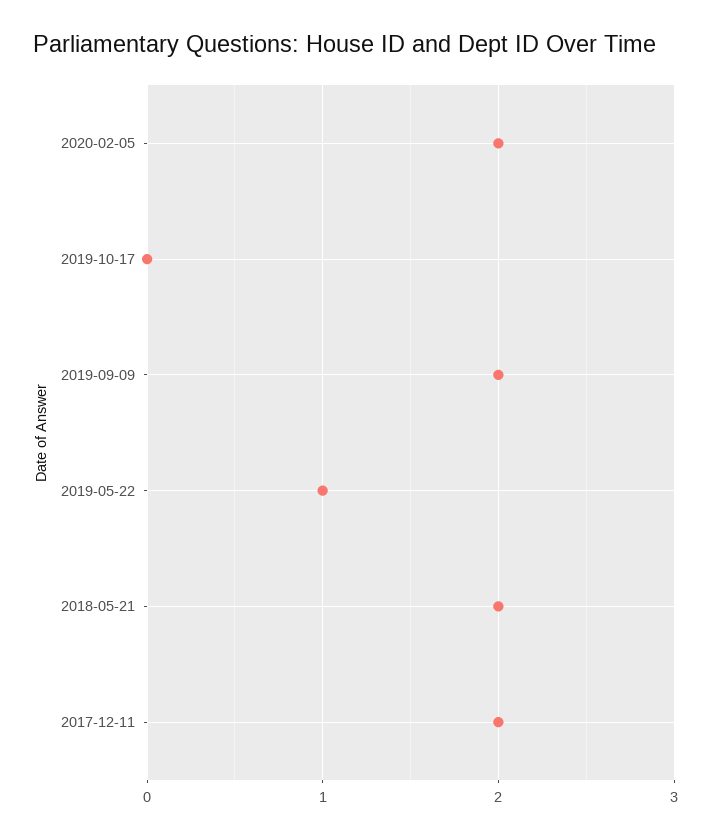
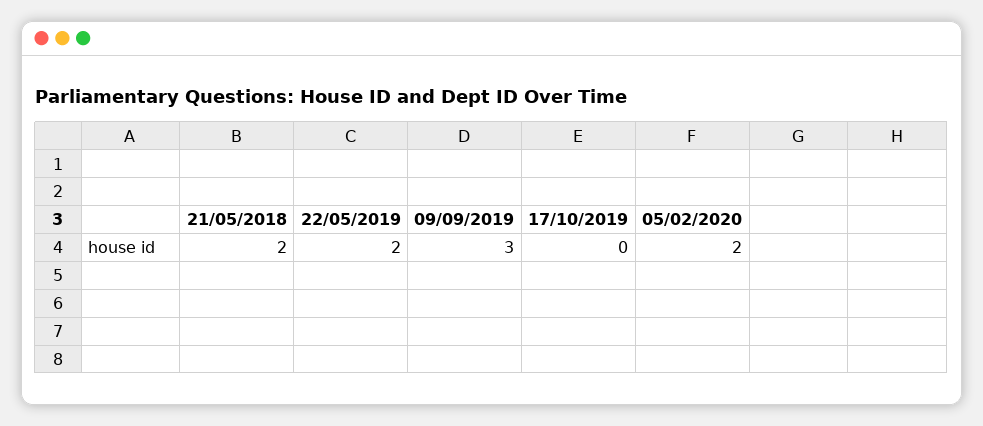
  {
    "2020-02-05": 2,
    "2019-10-17": 0,
-   "2019-09-09": 2,
+   "2019-09-09": 3,
-   "2019-05-22": 1,
+   "2019-05-22": 2,
-   "2018-05-21": 2,
+   "2018-05-21": 2
-   "2017-12-11": 2
  }

